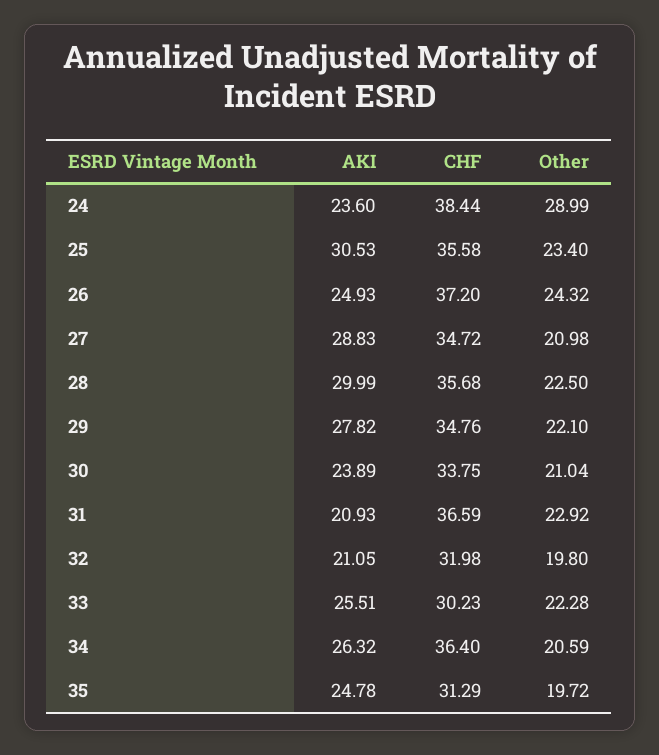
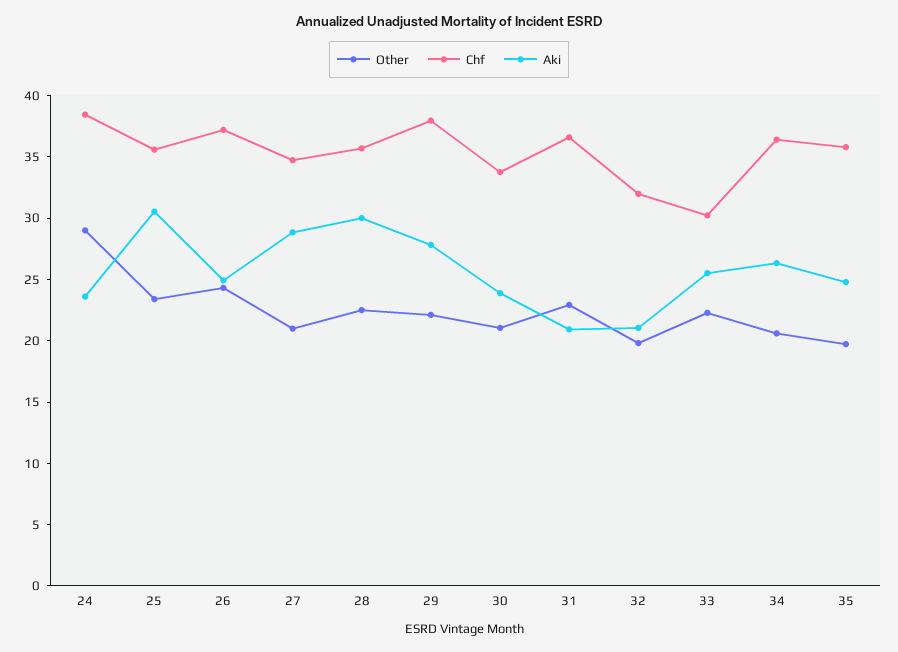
  {
    "AKI": {
      "24": 23.6,
      "25": 30.53,
      "26": 24.93,
      "27": 28.83,
      "28": 29.99,
      "29": 27.82,
      "30": 23.89,
      "31": 20.93,
      "32": 21.05,
      "33": 25.51,
      "34": 26.32,
      "35": 24.78
    },
    "CHF": {
      "24": 38.44,
      "25": 35.58,
      "26": 37.2,
      "27": 34.72,
      "28": 35.68,
-     "29": 34.76,
+     "29": 38,
      "30": 33.75,
      "31": 36.59,
      "32": 31.98,
      "33": 30.23,
      "34": 36.4,
-     "35": 31.29
+     "35": 36
    },
    "Other": {
      "24": 28.99,
      "25": 23.4,
      "26": 24.32,
      "27": 20.98,
      "28": 22.5,
      "29": 22.1,
      "30": 21.04,
      "31": 22.92,
      "32": 19.8,
      "33": 22.28,
      "34": 20.59,
      "35": 19.72
    }
  }

